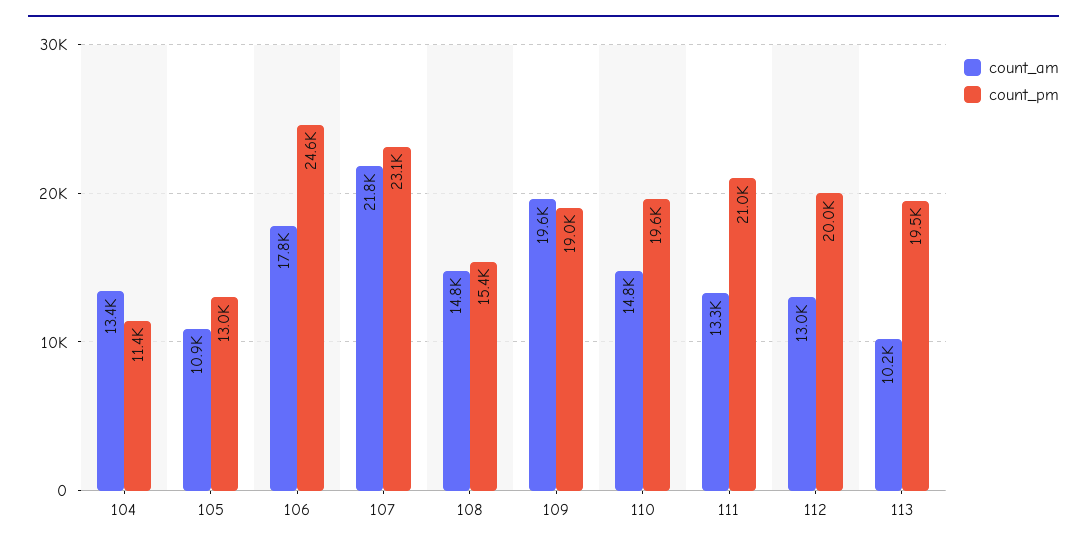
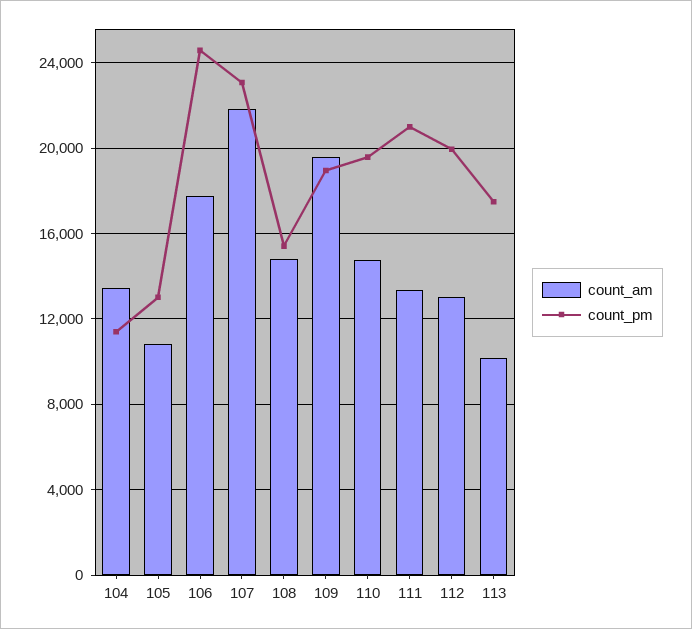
  {
    "count_am": {
      "104": 13400,
      "105": 10900,
      "106": 17800,
      "107": 21800,
      "108": 14800,
      "109": 19600,
      "110": 14800,
      "111": 13300,
      "112": 13000,
      "113": 10200
    },
    "count_pm": {
      "104": 11400,
      "105": 13000,
      "106": 24600,
      "107": 23100,
      "108": 15400,
      "109": 19000,
      "110": 19600,
      "111": 21000,
      "112": 20000,
-     "113": 19500
+     "113": 17500
    }
  }

